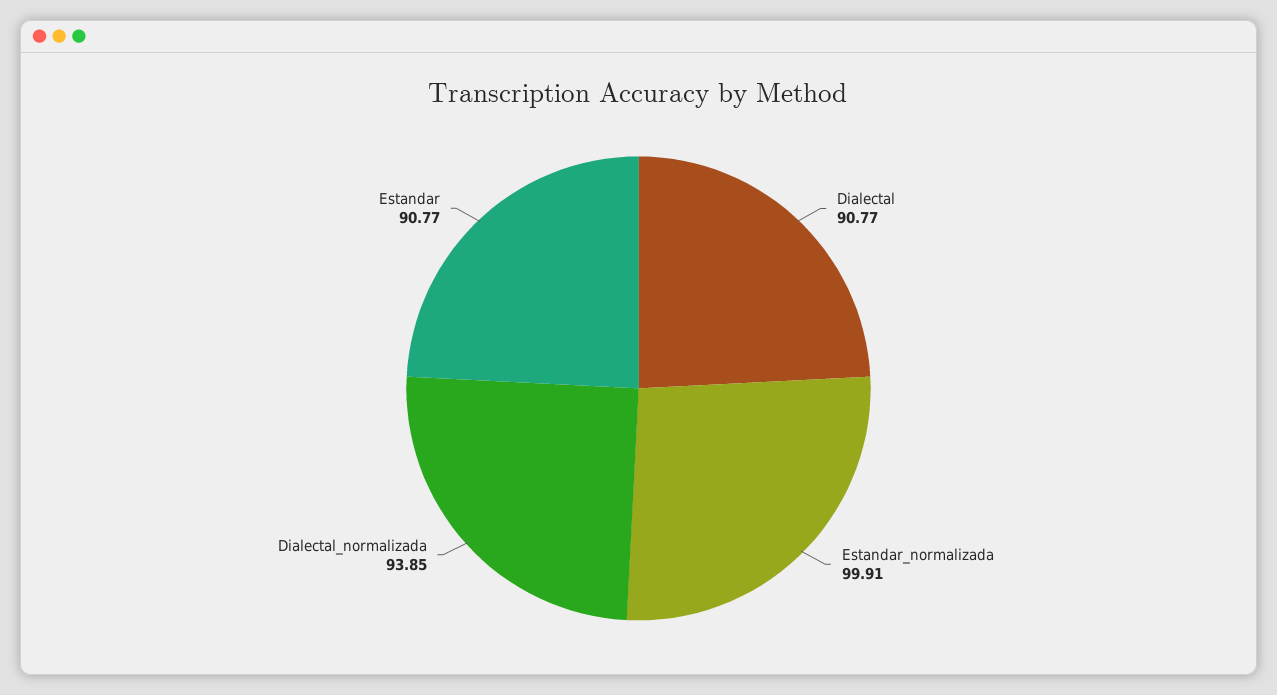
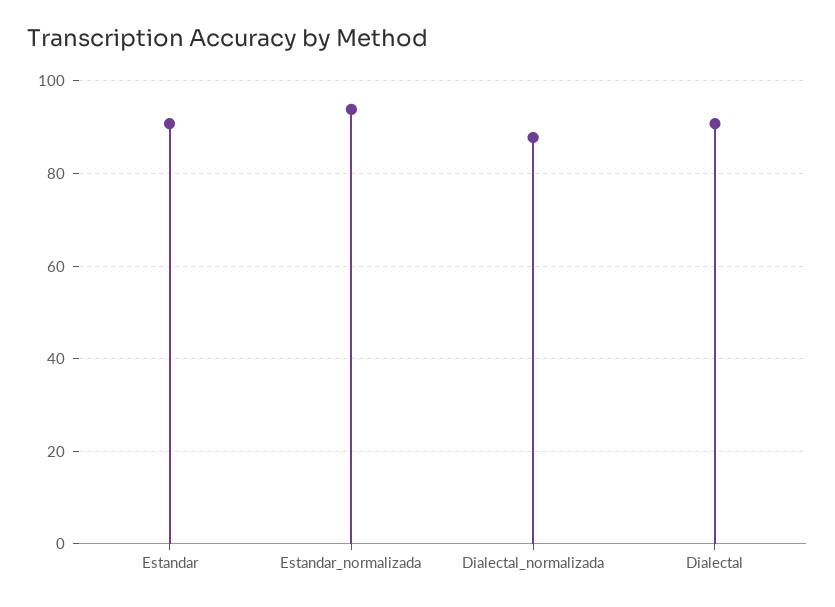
  {
    "Dialectal": 90.77,
-   "Estandar_normalizada": 99.91,
+   "Estandar_normalizada": 94,
-   "Dialectal_normalizada": 93.85,
+   "Dialectal_normalizada": 88,
    "Estandar": 90.77
  }

